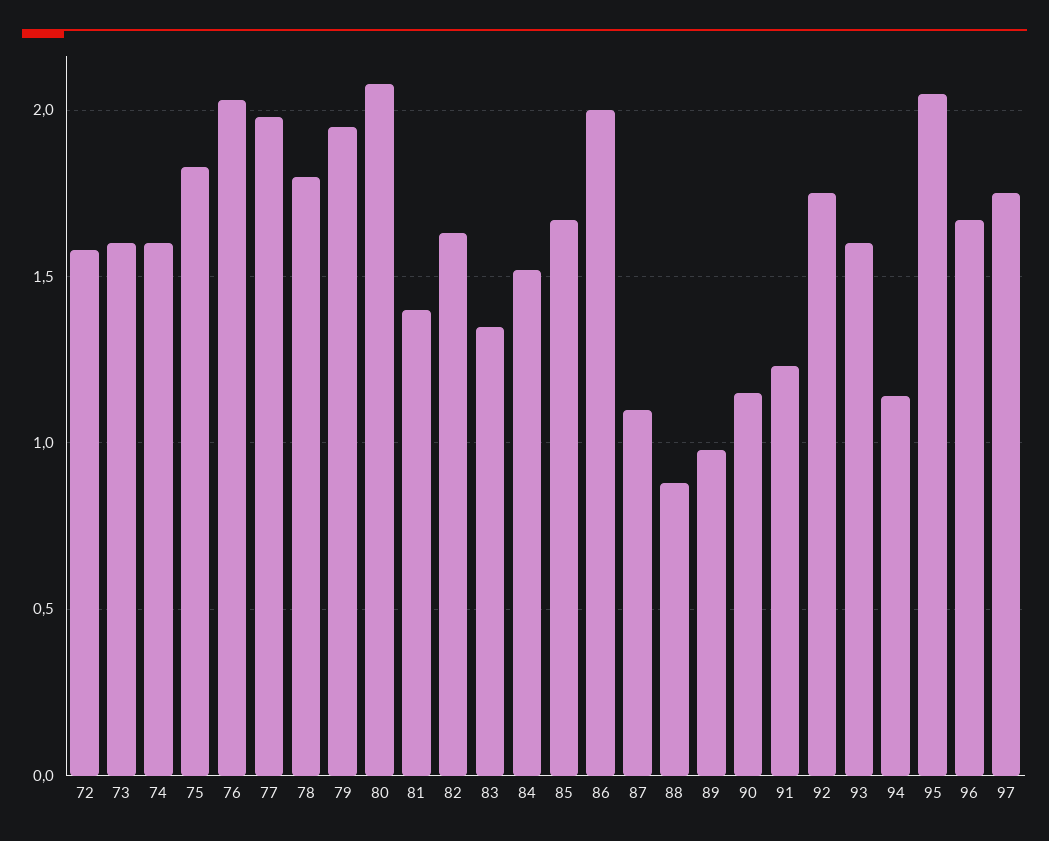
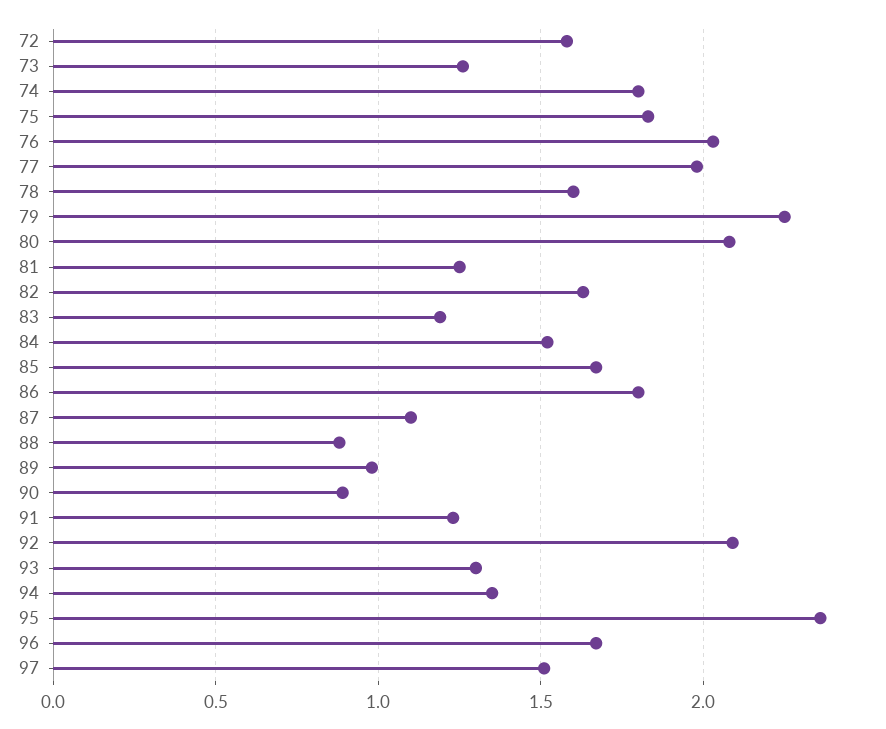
  {
    "72": 1.6,
-   "73": 1.6,
+   "73": 1.25,
-   "74": 1.6,
+   "74": 1.8,
    "75": 1.85,
    "76": 2.05,
    "77": 2,
-   "78": 1.8,
+   "78": 1.6,
-   "79": 1.95,
+   "79": 2.25,
    "80": 2.1,
-   "81": 1.4,
+   "81": 1.25,
    "82": 1.65,
-   "83": 1.35,
+   "83": 1.2,
    "84": 1.5,
    "85": 1.65,
-   "86": 2,
+   "86": 1.8,
    "87": 1.1,
    "88": 0.9,
    "89": 1,
-   "90": 1.15,
+   "90": 0.9,
    "91": 1.25,
-   "92": 1.75,
+   "92": 2.1,
-   "93": 1.6,
+   "93": 1.3,
-   "94": 1.15,
+   "94": 1.35,
-   "95": 2.05,
+   "95": 2.35,
    "96": 1.65,
-   "97": 1.75
+   "97": 1.5
  }

